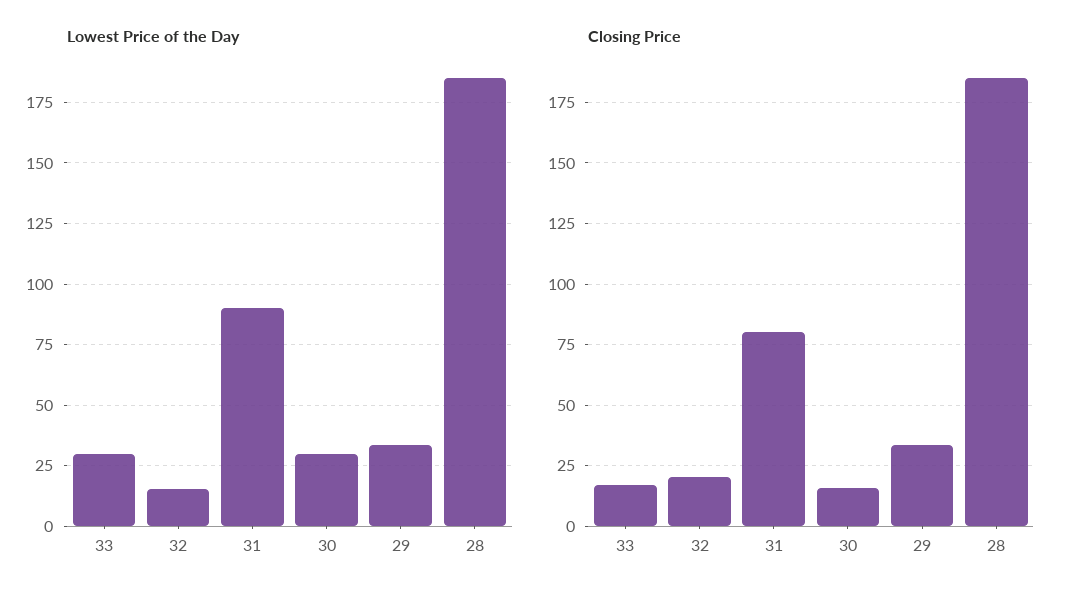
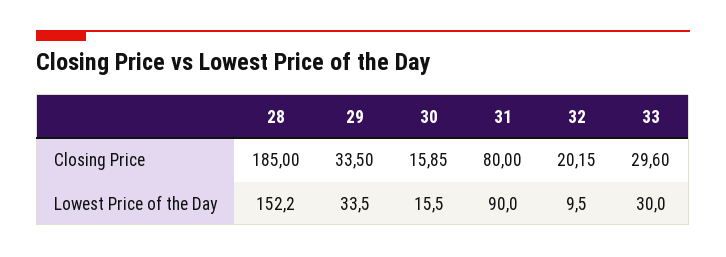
  {
    "Lowest Price of the Day": {
      "33": 30,
-     "32": 15,
+     "32": 9.5,
      "31": 90,
-     "30": 30,
+     "30": 15.5,
      "29": 33.5,
-     "28": 185
+     "28": 152.2
    },
    "Closing Price": {
-     "33": 17.5,
+     "33": 29.6,
      "32": 20.15,
      "31": 80,
      "30": 15.85,
      "29": 33.5,
      "28": 185
    }
  }

